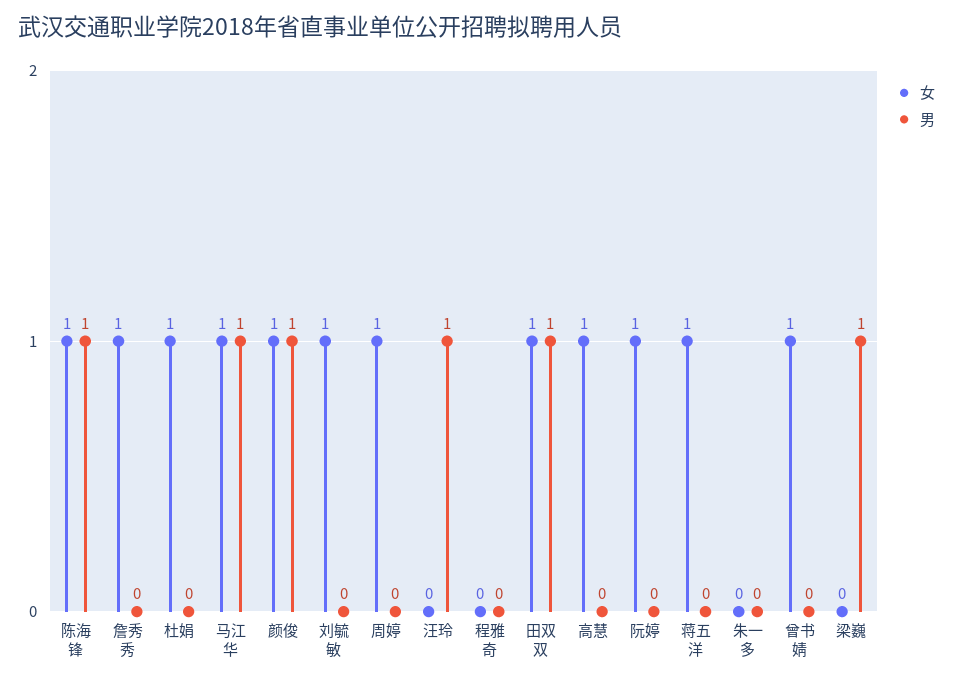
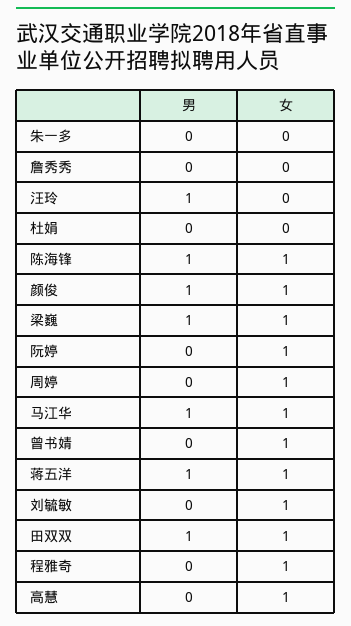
  {
    "女": {
      "陈海锋": 1,
-     "詹秀秀": 1,
+     "詹秀秀": 0,
-     "杜娟": 1,
+     "杜娟": 0,
      "马江华": 1,
      "颜俊": 1,
      "刘毓敏": 1,
      "周婷": 1,
      "汪玲": 0,
-     "程雅奇": 0,
+     "程雅奇": 1,
      "田双双": 1,
      "高慧": 1,
      "阮婷": 1,
      "蒋五洋": 1,
      "朱一多": 0,
      "曾书婧": 1,
-     "梁巍": 0
+     "梁巍": 1
    },
    "男": {
      "陈海锋": 1,
      "詹秀秀": 0,
      "杜娟": 0,
      "马江华": 1,
      "颜俊": 1,
      "刘毓敏": 0,
      "周婷": 0,
      "汪玲": 1,
      "程雅奇": 0,
      "田双双": 1,
      "高慧": 0,
      "阮婷": 0,
-     "蒋五洋": 0,
+     "蒋五洋": 1,
      "朱一多": 0,
      "曾书婧": 0,
      "梁巍": 1
    }
  }

